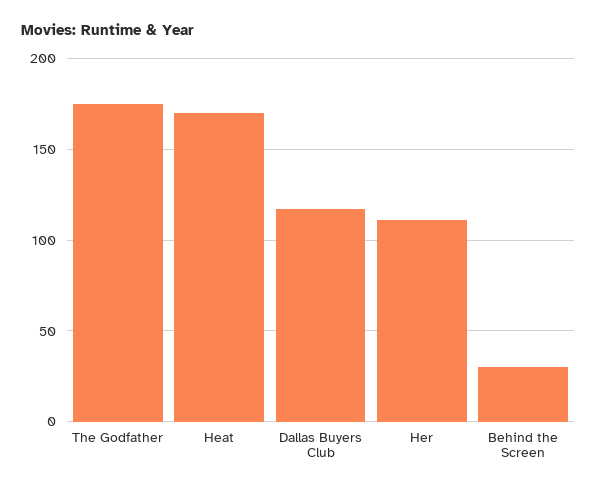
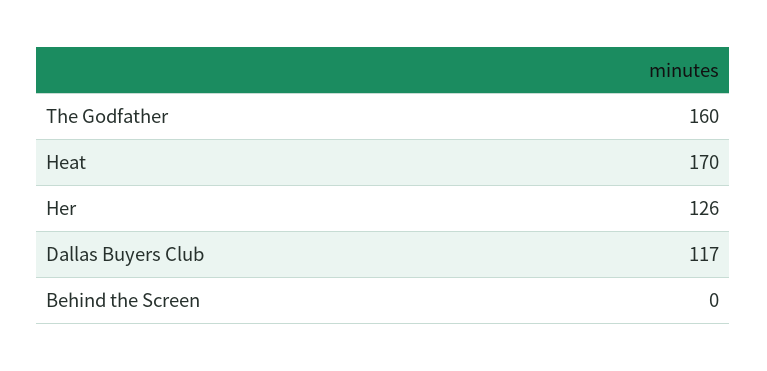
  {
-   "The Godfather": 175,
+   "The Godfather": 160,
    "Heat": 170,
    "Dallas Buyers Club": 117,
-   "Her": 110,
+   "Her": 126,
-   "Behind the Screen": 30
+   "Behind the Screen": 0
  }

